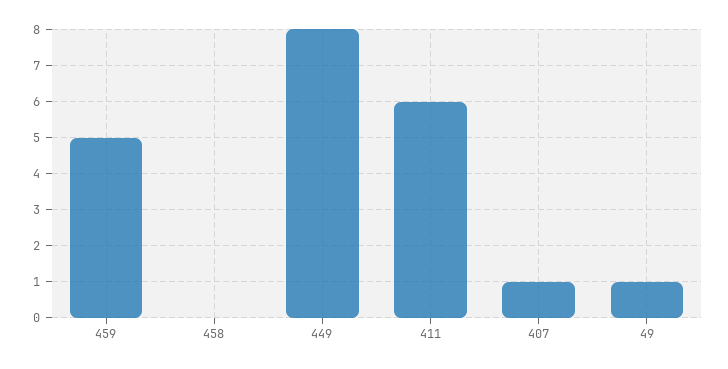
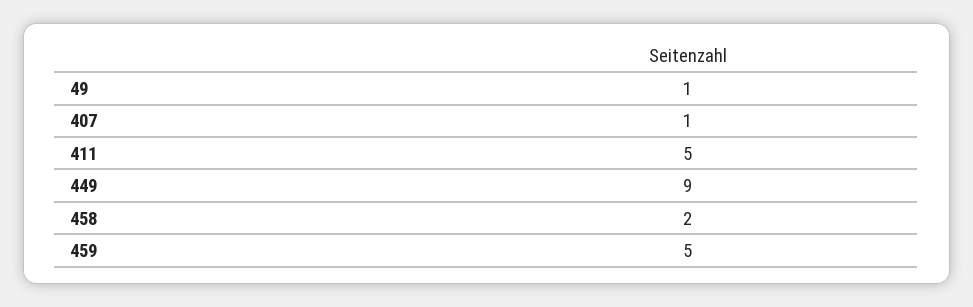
  {
    "459": 5,
-   "458": 0,
+   "458": 2,
-   "449": 8,
+   "449": 9,
-   "411": 6,
+   "411": 5,
    "407": 1,
    "49": 1
  }

